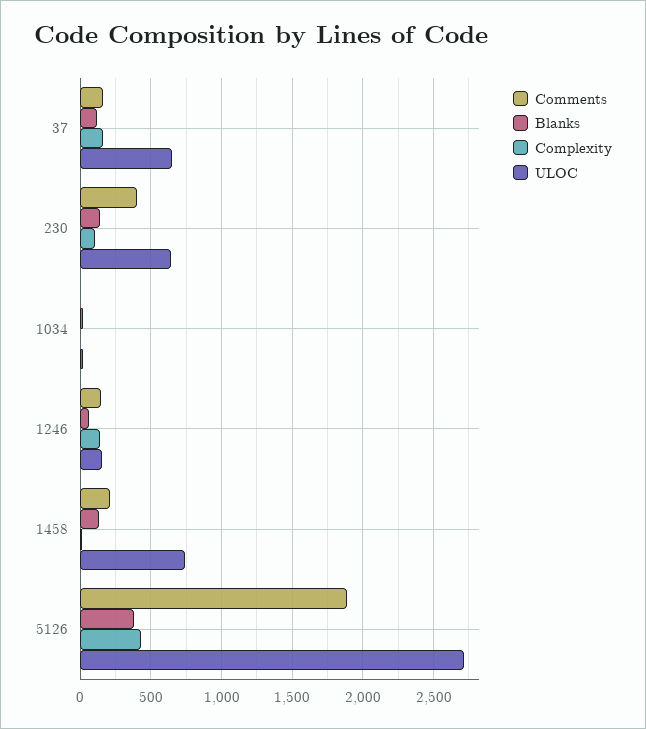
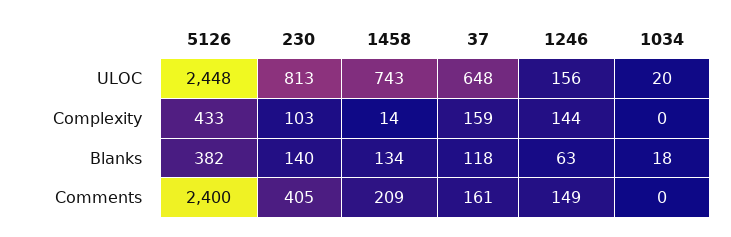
  {
    "Comments": {
      "37": 161,
      "230": 405,
      "1034": 0,
      "1246": 149,
      "1458": 209,
-     "5126": 1900
+     "5126": 2400
    },
    "Blanks": {
      "37": 118,
      "230": 140,
      "1034": 18,
      "1246": 63,
      "1458": 134,
      "5126": 382
    },
    "Complexity": {
      "37": 159,
      "230": 103,
      "1034": 0,
      "1246": 144,
      "1458": 14,
      "5126": 433
    },
    "ULOC": {
      "37": 648,
-     "230": 650,
+     "230": 813,
      "1034": 20,
      "1246": 156,
      "1458": 743,
-     "5126": 2700
+     "5126": 2448
    }
  }

